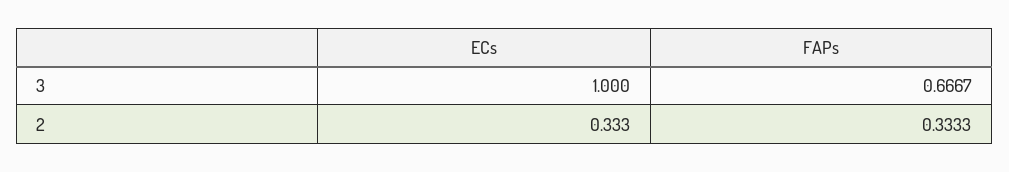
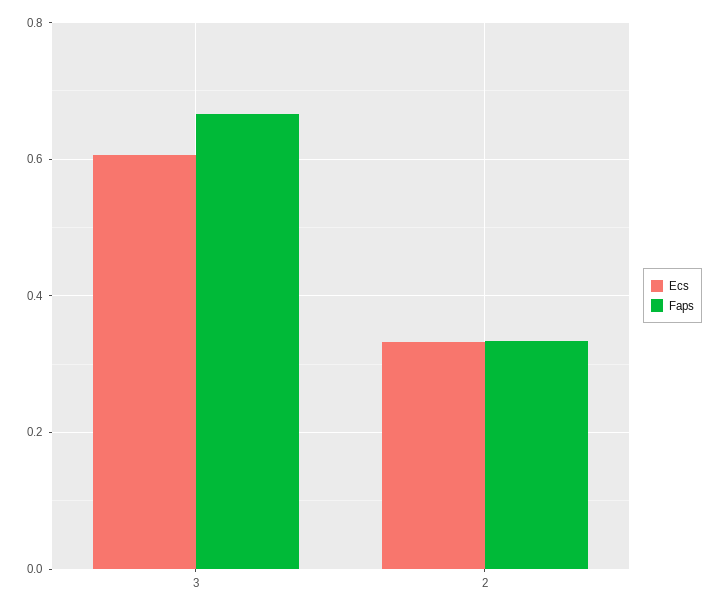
  {
    "ECs": {
-     "3": 1,
+     "3": 0.6,
      "2": 0.333
    },
    "FAPs": {
      "3": 0.6667,
      "2": 0.3333
    }
  }

